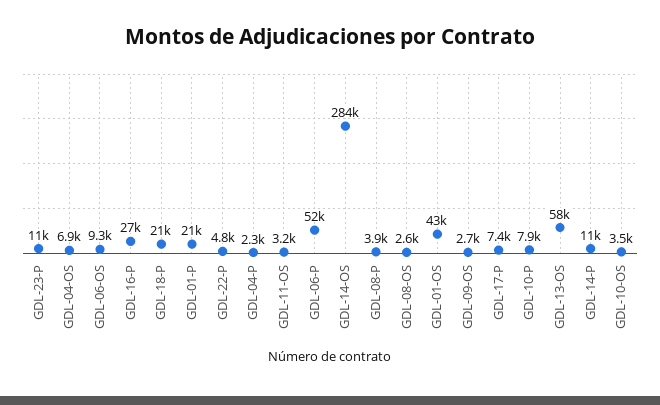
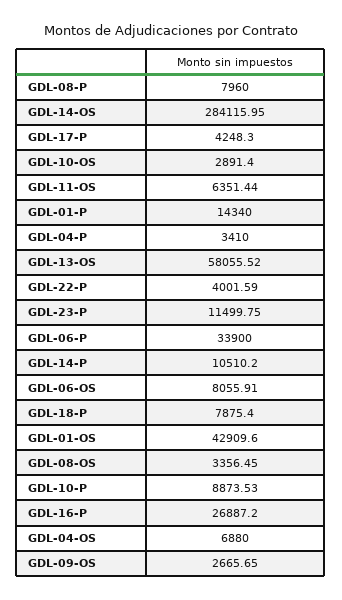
  {
    "GDL-23-P": 11499.75,
    "GDL-04-OS": 6880,
-   "GDL-06-OS": 9300,
+   "GDL-06-OS": 8055.91,
    "GDL-16-P": 26887.2,
-   "GDL-18-P": 21000,
+   "GDL-18-P": 7875.4,
-   "GDL-01-P": 21000,
+   "GDL-01-P": 14340,
-   "GDL-22-P": 4800,
+   "GDL-22-P": 4001.59,
-   "GDL-04-P": 2300,
+   "GDL-04-P": 3410,
-   "GDL-11-OS": 3200,
+   "GDL-11-OS": 6351.44,
-   "GDL-06-P": 52000,
+   "GDL-06-P": 33900,
    "GDL-14-OS": 284115.95,
-   "GDL-08-P": 3900,
+   "GDL-08-P": 7960,
-   "GDL-08-OS": 2600,
+   "GDL-08-OS": 3356.45,
    "GDL-01-OS": 42909.6,
    "GDL-09-OS": 2665.65,
-   "GDL-17-P": 7400,
+   "GDL-17-P": 4248.3,
-   "GDL-10-P": 7900,
+   "GDL-10-P": 8873.53,
    "GDL-13-OS": 58055.52,
    "GDL-14-P": 10510.2,
-   "GDL-10-OS": 3500
+   "GDL-10-OS": 2891.4
  }

